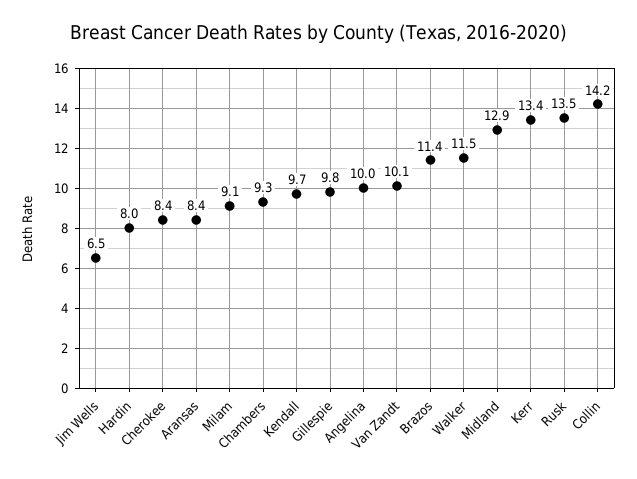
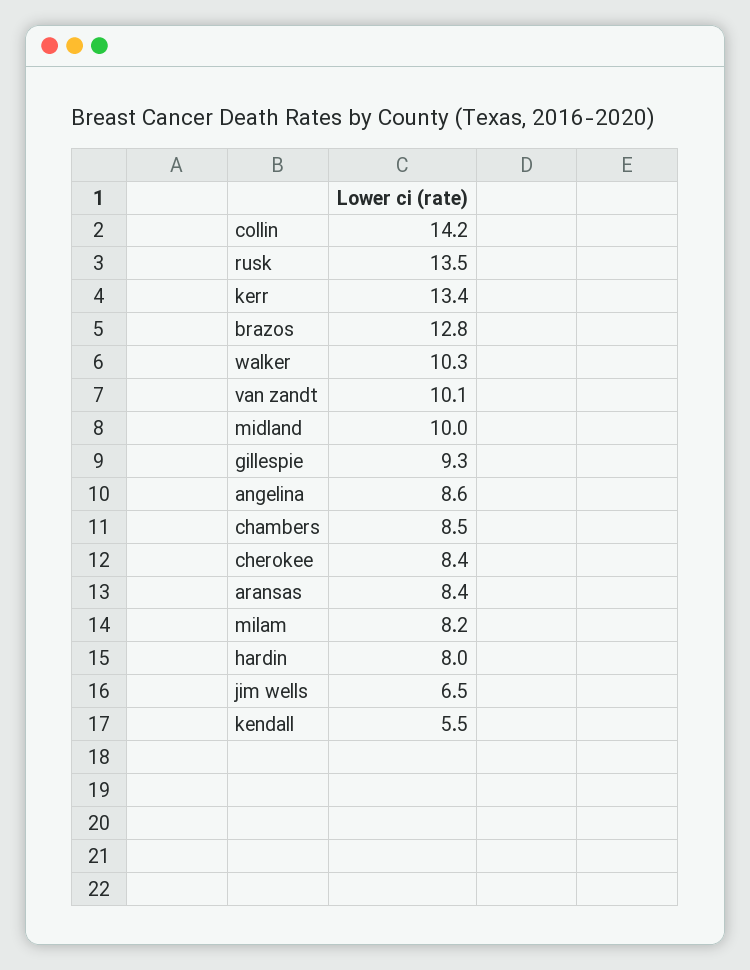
  {
    "Jim Wells": 6.5,
    "Hardin": 8,
    "Cherokee": 8.4,
    "Aransas": 8.4,
-   "Milam": 9.1,
+   "Milam": 8.2,
-   "Chambers": 9.3,
+   "Chambers": 8.5,
-   "Kendall": 9.7,
+   "Kendall": 5.5,
-   "Gillespie": 9.8,
+   "Gillespie": 9.3,
-   "Angelina": 10,
+   "Angelina": 8.6,
    "Van Zandt": 10.1,
-   "Brazos": 11.4,
+   "Brazos": 12.8,
-   "Walker": 11.5,
+   "Walker": 10.3,
-   "Midland": 12.9,
+   "Midland": 10,
    "Kerr": 13.4,
    "Rusk": 13.5,
    "Collin": 14.2
  }

